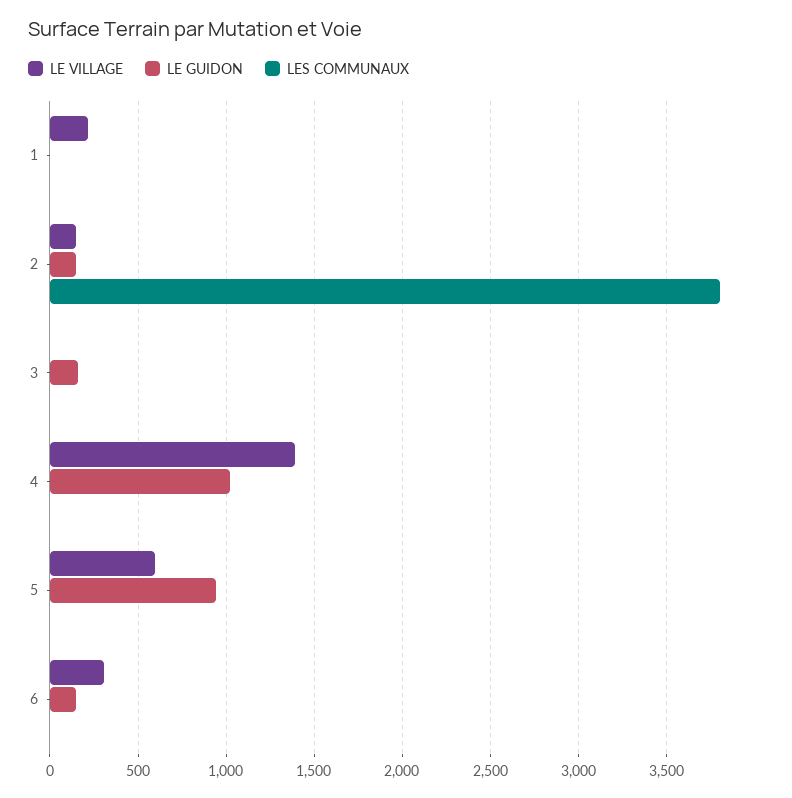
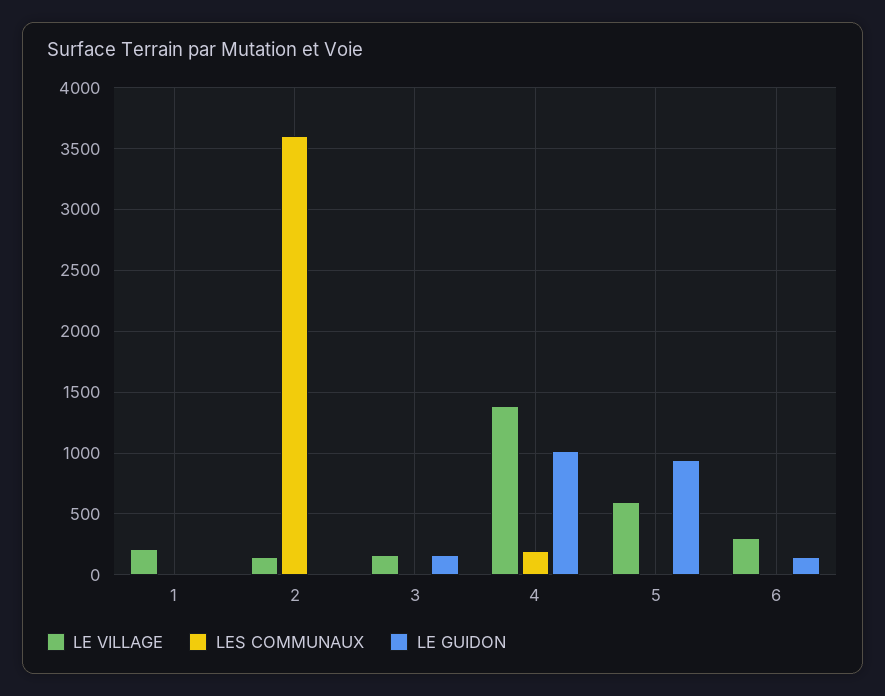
  {
    "LE VILLAGE": {
      "1": 200,
      "2": 150,
-     "3": 0,
+     "3": 150,
      "4": 1400,
      "5": 600,
      "6": 300
    },
    "LE GUIDON": {
      "1": 0,
-     "2": 150,
+     "2": 0,
      "3": 150,
      "4": 1000,
      "5": 950,
      "6": 150
    },
    "LES COMMUNAUX": {
      "1": 0,
-     "2": 3800,
+     "2": 3600,
      "3": 0,
-     "4": 0,
+     "4": 200,
      "5": 0,
      "6": 0
    }
  }

